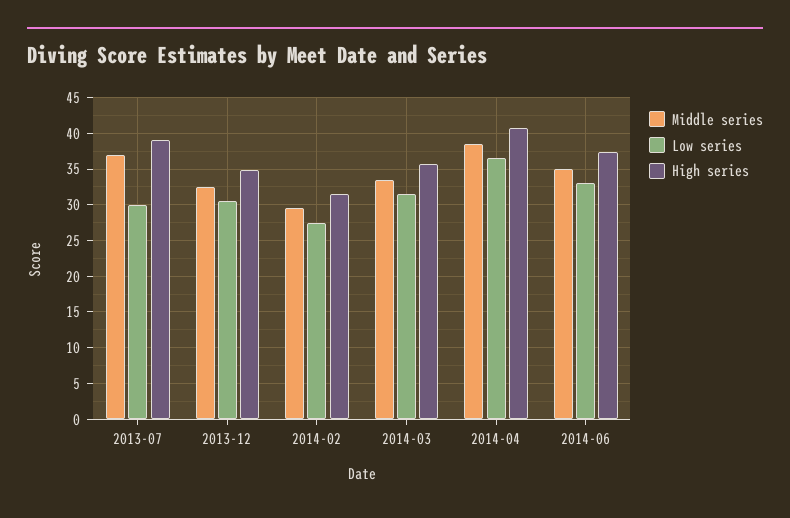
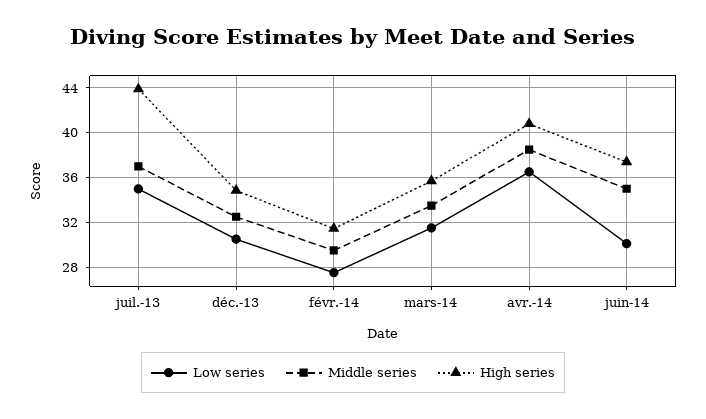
  {
    "Middle series": {
      "2013-07": 37,
      "2013-12": 33,
      "2014-02": 30,
      "2014-03": 34,
      "2014-04": 39,
      "2014-06": 35
    },
    "Low series": {
-     "2013-07": 30,
+     "2013-07": 35,
      "2013-12": 31,
      "2014-02": 28,
      "2014-03": 32,
      "2014-04": 37,
-     "2014-06": 33
+     "2014-06": 30
    },
    "High series": {
-     "2013-07": 39,
+     "2013-07": 44,
      "2013-12": 35,
      "2014-02": 31,
      "2014-03": 36,
      "2014-04": 41,
      "2014-06": 37
    }
  }

